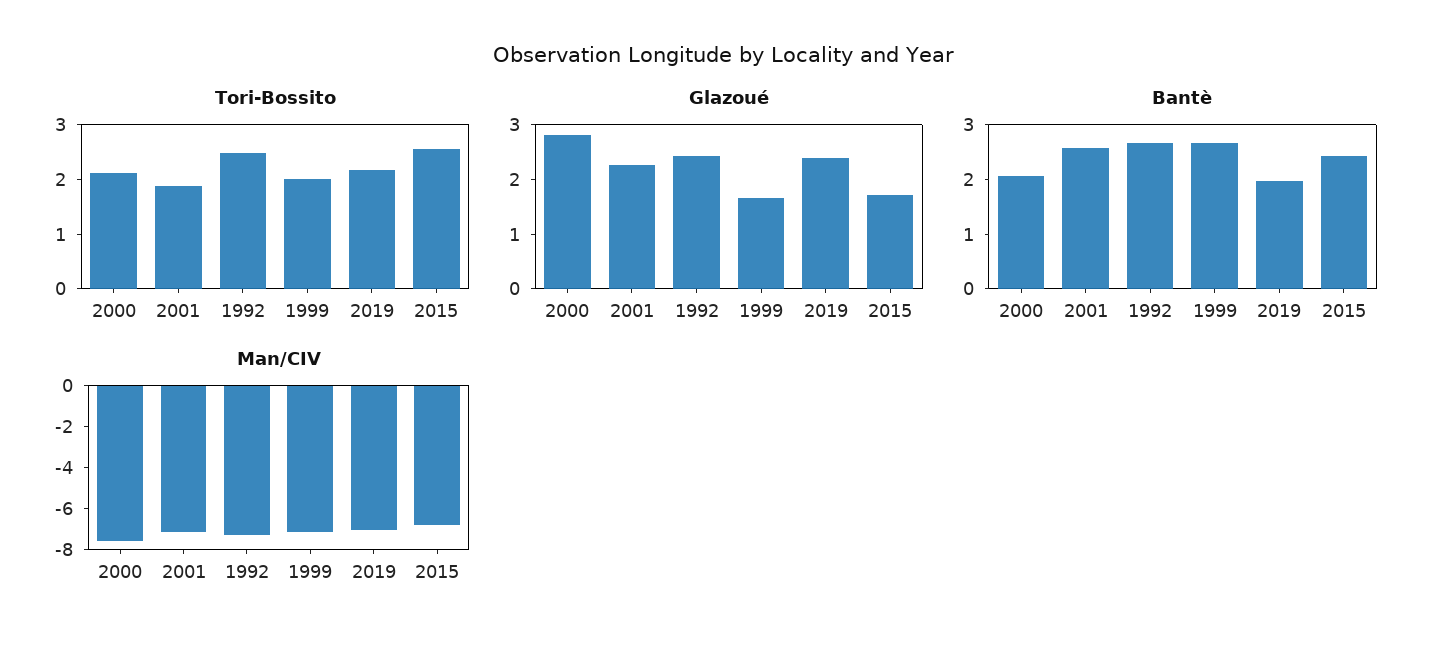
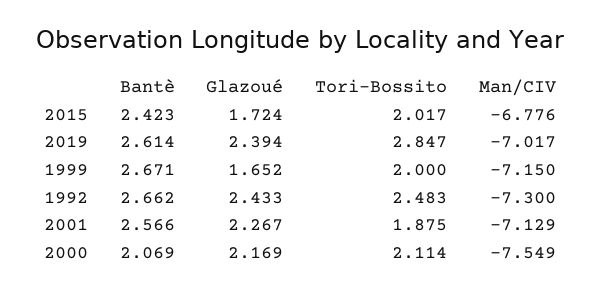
  {
    "Tori-Bossito": {
      "2000": 2.114,
      "2001": 1.875,
      "1992": 2.483,
      "1999": 2,
-     "2019": 2.2,
+     "2019": 2.847,
-     "2015": 2.6
+     "2015": 2.017
    },
    "Glazoué": {
-     "2000": 2.8,
+     "2000": 2.169,
      "2001": 2.267,
      "1992": 2.433,
      "1999": 1.652,
      "2019": 2.394,
      "2015": 1.724
    },
    "Bantè": {
      "2000": 2.069,
      "2001": 2.566,
      "1992": 2.662,
      "1999": 2.671,
-     "2019": 2,
+     "2019": 2.614,
      "2015": 2.423
    },
    "Man/CIV": {
      "2000": -7.549,
      "2001": -7.129,
      "1992": -7.3,
      "1999": -7.15,
      "2019": -7.017,
      "2015": -6.776
    }
  }

